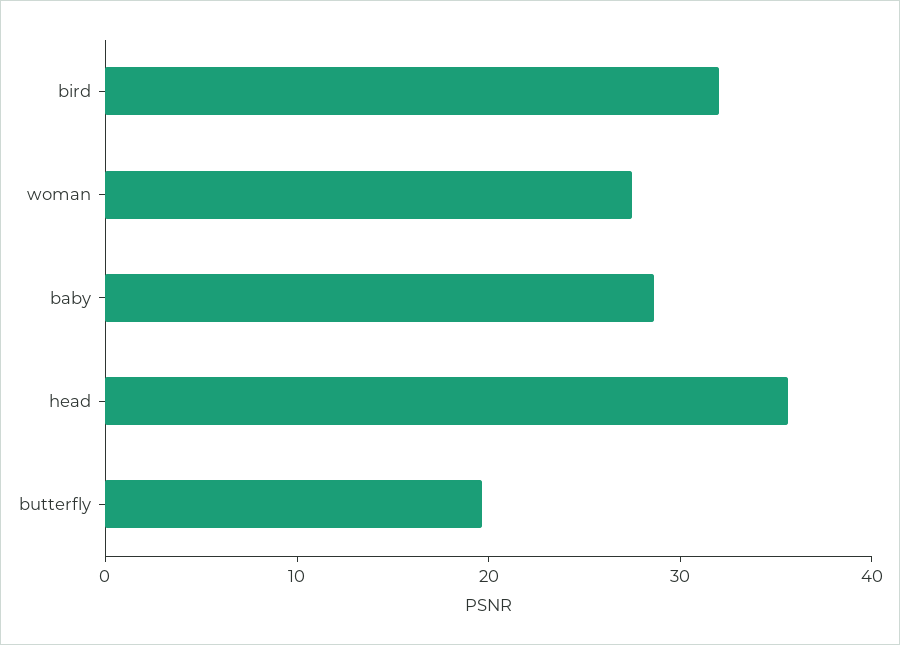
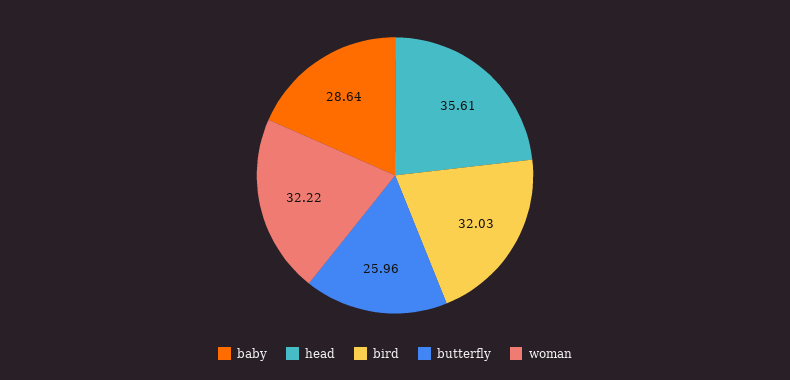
  {
    "bird": 32.03,
-   "woman": 28,
+   "woman": 32.22,
    "baby": 28.64,
    "head": 35.61,
-   "butterfly": 20
+   "butterfly": 25.96
  }

